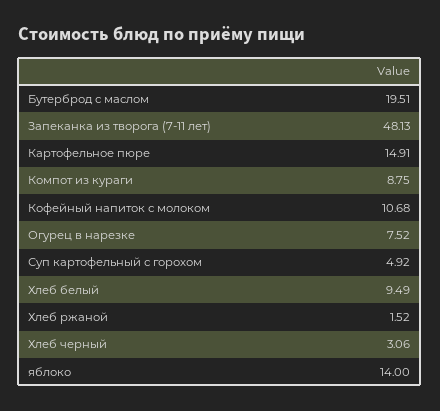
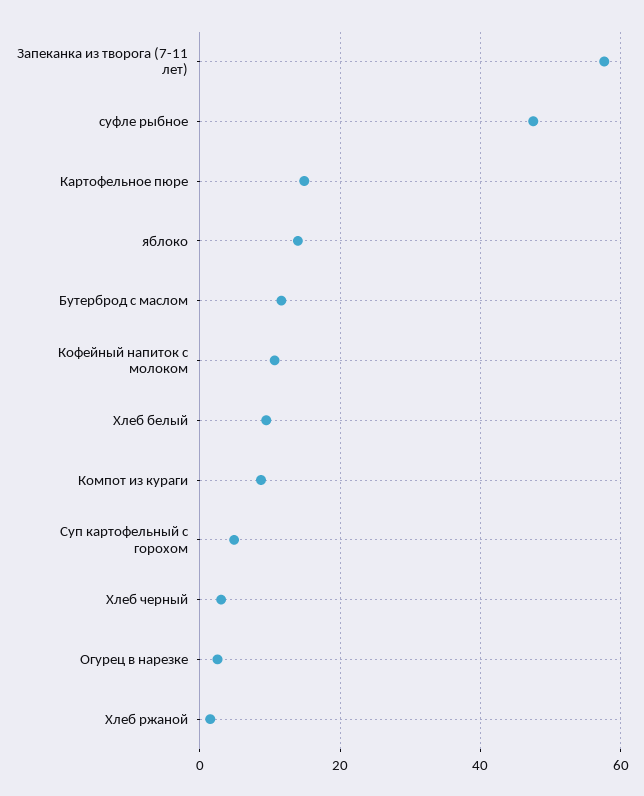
  {
-   "Бутерброд с маслом": 19.51,
+   "Бутерброд с маслом": 12,
-   "Запеканка из творога (7-11 лет)": 48.13,
+   "Запеканка из творога (7-11 лет)": 58,
    "Картофельное пюре": 14.91,
    "Компот из кураги": 8.75,
    "Кофейный напиток с молоком": 10.68,
-   "Огурец в нарезке": 7.52,
+   "Огурец в нарезке": 2,
    "Суп картофельный с горохом": 4.92,
    "Хлеб белый": 9.49,
    "Хлеб ржаной": 1.52,
    "Хлеб черный": 3.06,
-   "яблоко": 14
+   "яблоко": 14,
+   "суфле рыбное": 48
  }

